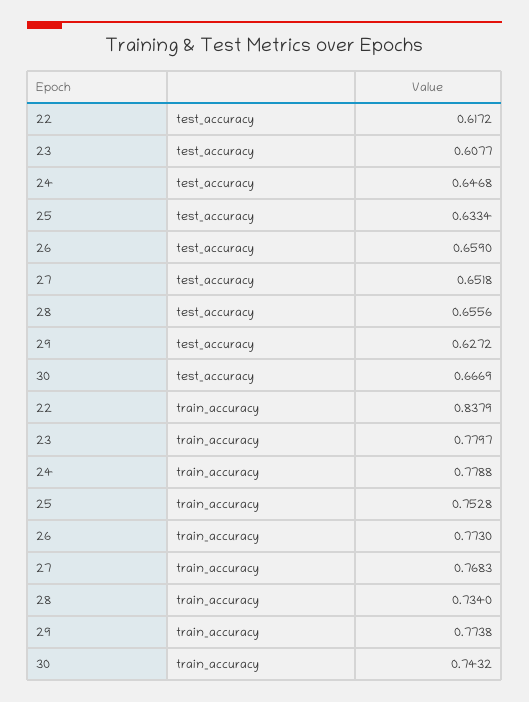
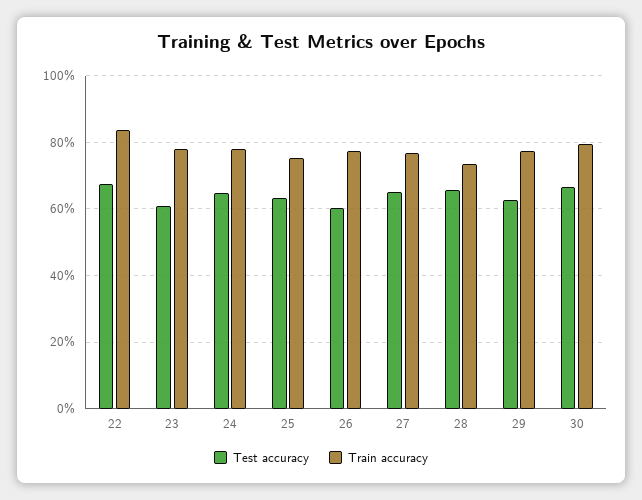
  {
    "test_accuracy": {
-     "22": 0.6172,
+     "22": 0.68,
      "23": 0.6077,
      "24": 0.6468,
      "25": 0.6334,
-     "26": 0.659,
+     "26": 0.6,
      "27": 0.6518,
      "28": 0.6556,
      "29": 0.6272,
      "30": 0.6669
    },
    "train_accuracy": {
      "22": 0.8379,
      "23": 0.7797,
      "24": 0.7788,
      "25": 0.7528,
      "26": 0.773,
      "27": 0.7683,
      "28": 0.734,
      "29": 0.7738,
-     "30": 0.7432
+     "30": 0.8
    }
  }

